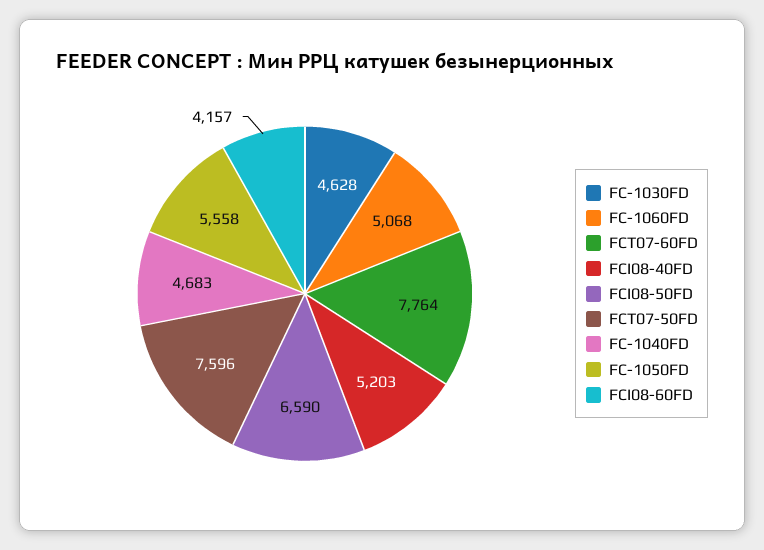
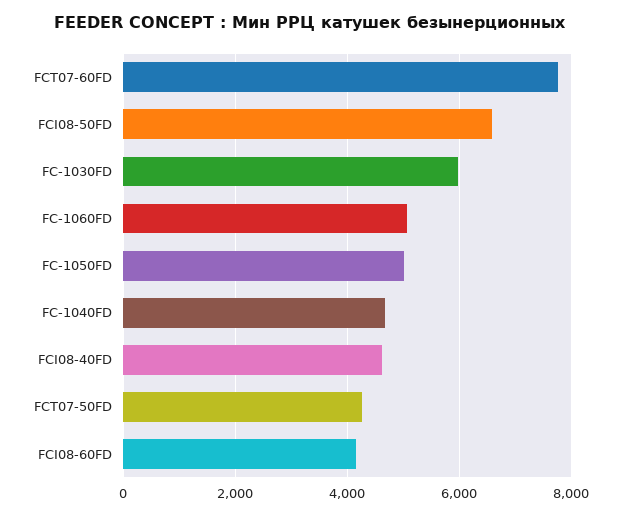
  {
-   "FC-1030FD": 4628,
+   "FC-1030FD": 6000,
    "FC-1060FD": 5068,
    "FCT07-60FD": 7764,
-   "FCI08-40FD": 5203,
+   "FCI08-40FD": 4600,
    "FCI08-50FD": 6590,
-   "FCT07-50FD": 7596,
+   "FCT07-50FD": 4200,
    "FC-1040FD": 4683,
-   "FC-1050FD": 5558,
+   "FC-1050FD": 5000,
    "FCI08-60FD": 4157
  }

